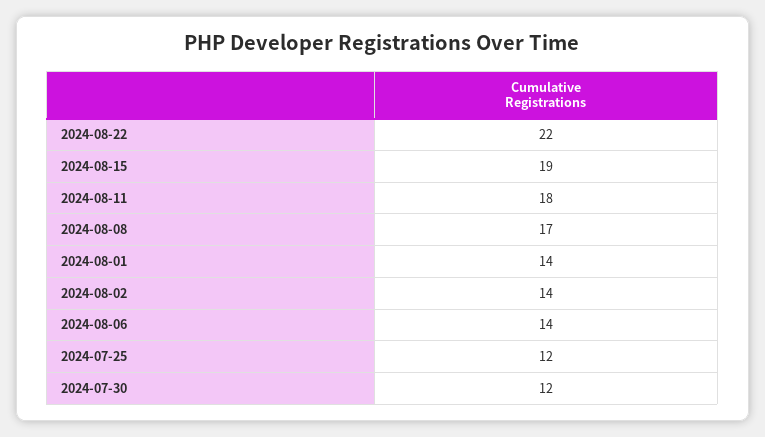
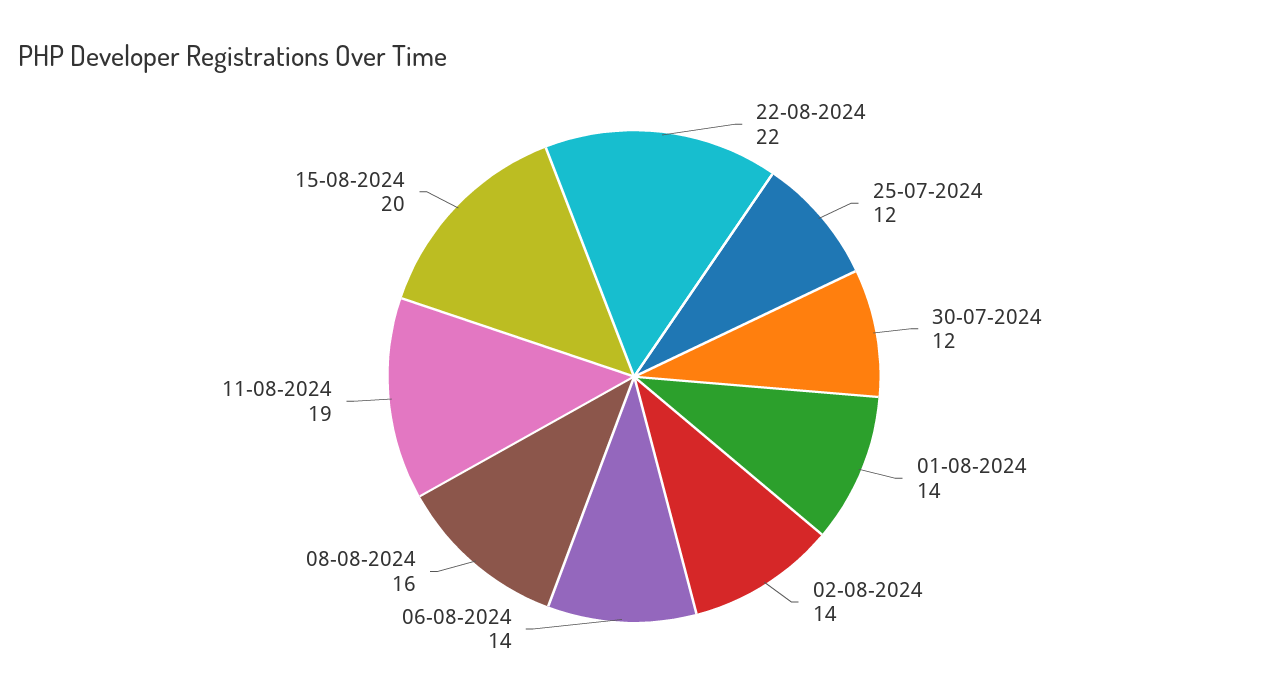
  {
    "2024-08-22": 22,
-   "2024-08-15": 19,
+   "2024-08-15": 20,
-   "2024-08-11": 18,
+   "2024-08-11": 19,
-   "2024-08-08": 17,
+   "2024-08-08": 16,
    "2024-08-01": 14,
    "2024-08-02": 14,
    "2024-08-06": 14,
    "2024-07-25": 12,
    "2024-07-30": 12
  }

